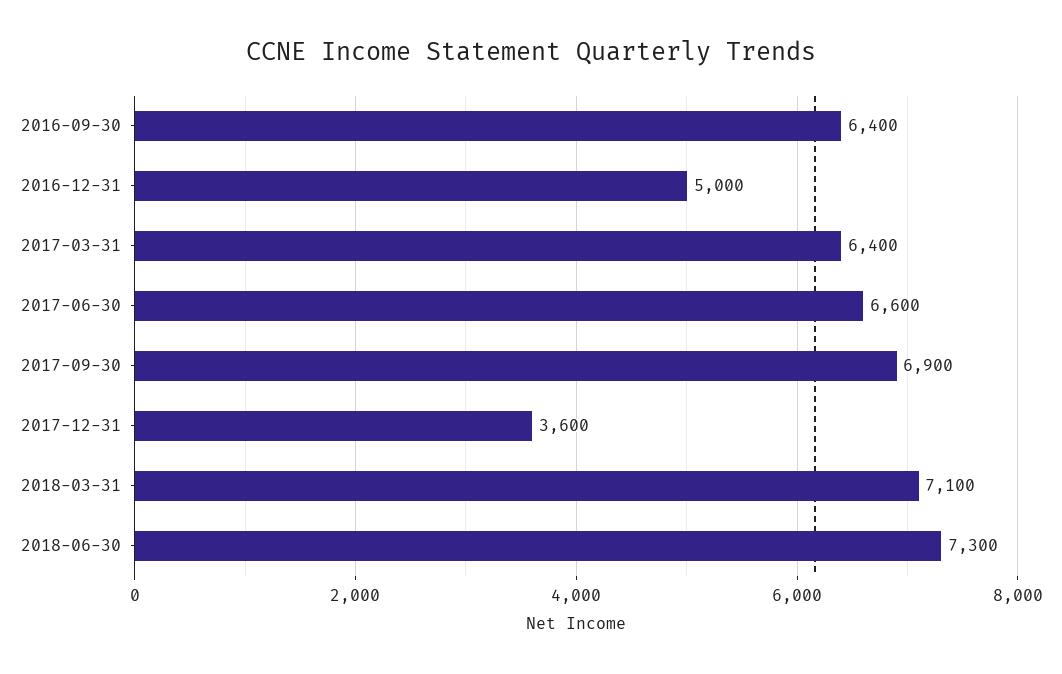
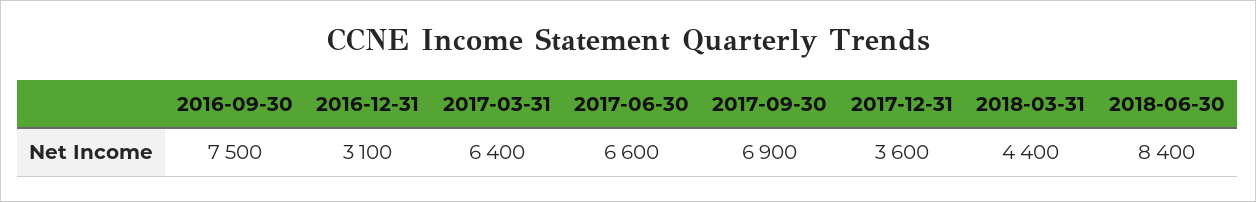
  {
-   "2016-09-30": 6400,
+   "2016-09-30": 7500,
-   "2016-12-31": 5000,
+   "2016-12-31": 3100,
    "2017-03-31": 6400,
    "2017-06-30": 6600,
    "2017-09-30": 6900,
    "2017-12-31": 3600,
-   "2018-03-31": 7100,
+   "2018-03-31": 4400,
-   "2018-06-30": 7300
+   "2018-06-30": 8400
  }

